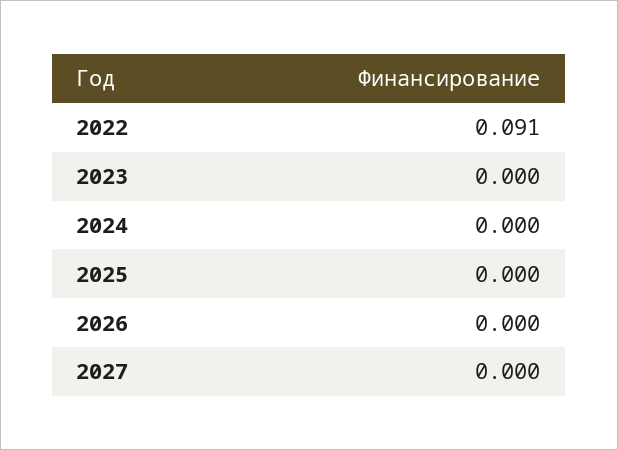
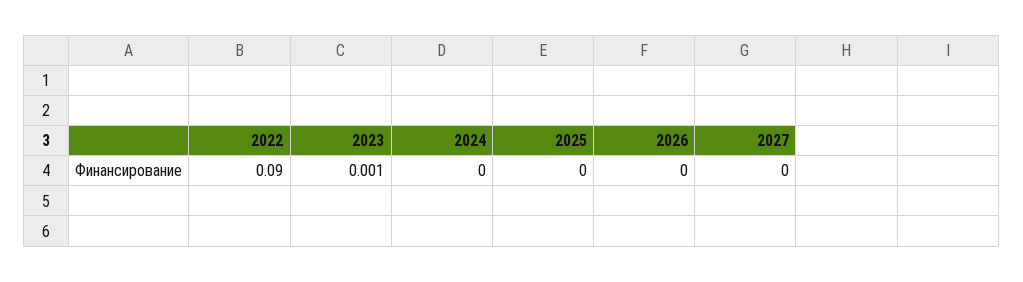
  {
-   "2022": 0.091,
+   "2022": 0.09,
-   "2023": 0,
+   "2023": 0.001,
    "2024": 0,
    "2025": 0,
    "2026": 0,
    "2027": 0
  }

